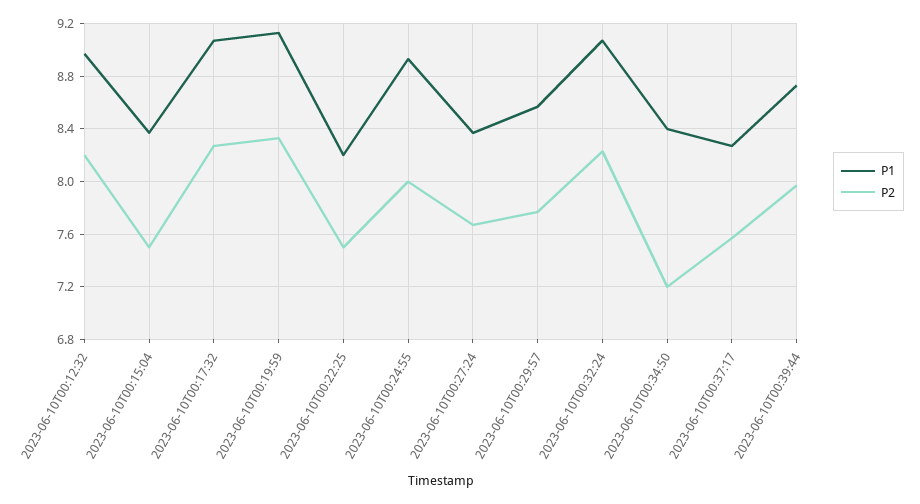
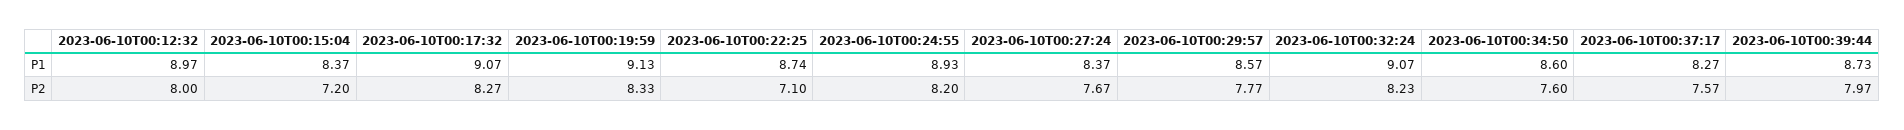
  {
    "P1": {
      "2023-06-10T00:12:32": 8.97,
      "2023-06-10T00:15:04": 8.37,
      "2023-06-10T00:17:32": 9.07,
      "2023-06-10T00:19:59": 9.13,
-     "2023-06-10T00:22:25": 8.2,
+     "2023-06-10T00:22:25": 8.74,
      "2023-06-10T00:24:55": 8.93,
      "2023-06-10T00:27:24": 8.37,
      "2023-06-10T00:29:57": 8.57,
      "2023-06-10T00:32:24": 9.07,
-     "2023-06-10T00:34:50": 8.4,
+     "2023-06-10T00:34:50": 8.6,
      "2023-06-10T00:37:17": 8.27,
      "2023-06-10T00:39:44": 8.73
    },
    "P2": {
-     "2023-06-10T00:12:32": 8.2,
+     "2023-06-10T00:12:32": 8,
-     "2023-06-10T00:15:04": 7.5,
+     "2023-06-10T00:15:04": 7.2,
      "2023-06-10T00:17:32": 8.27,
      "2023-06-10T00:19:59": 8.33,
-     "2023-06-10T00:22:25": 7.5,
+     "2023-06-10T00:22:25": 7.1,
-     "2023-06-10T00:24:55": 8,
+     "2023-06-10T00:24:55": 8.2,
      "2023-06-10T00:27:24": 7.67,
      "2023-06-10T00:29:57": 7.77,
      "2023-06-10T00:32:24": 8.23,
-     "2023-06-10T00:34:50": 7.2,
+     "2023-06-10T00:34:50": 7.6,
      "2023-06-10T00:37:17": 7.57,
      "2023-06-10T00:39:44": 7.97
    }
  }

